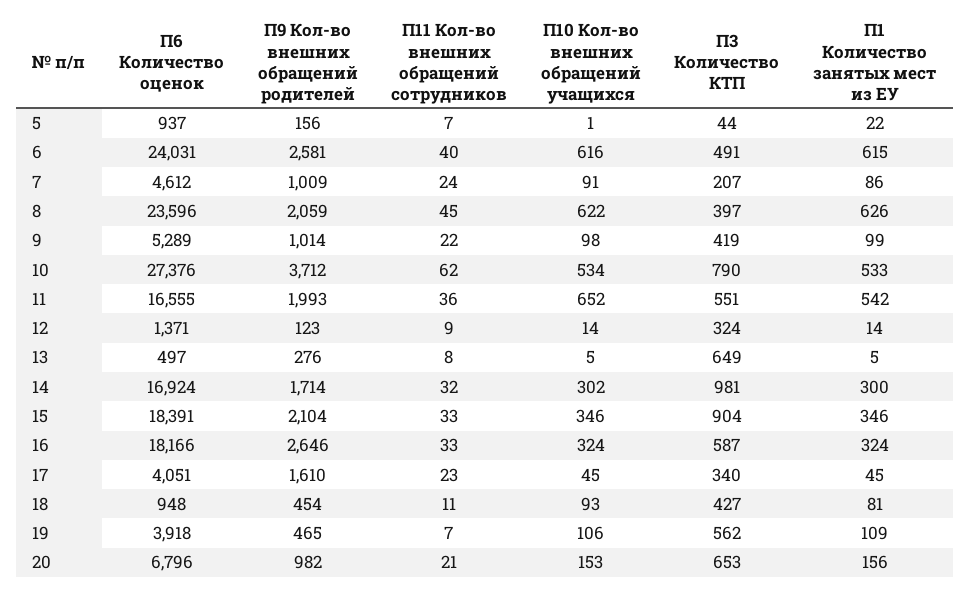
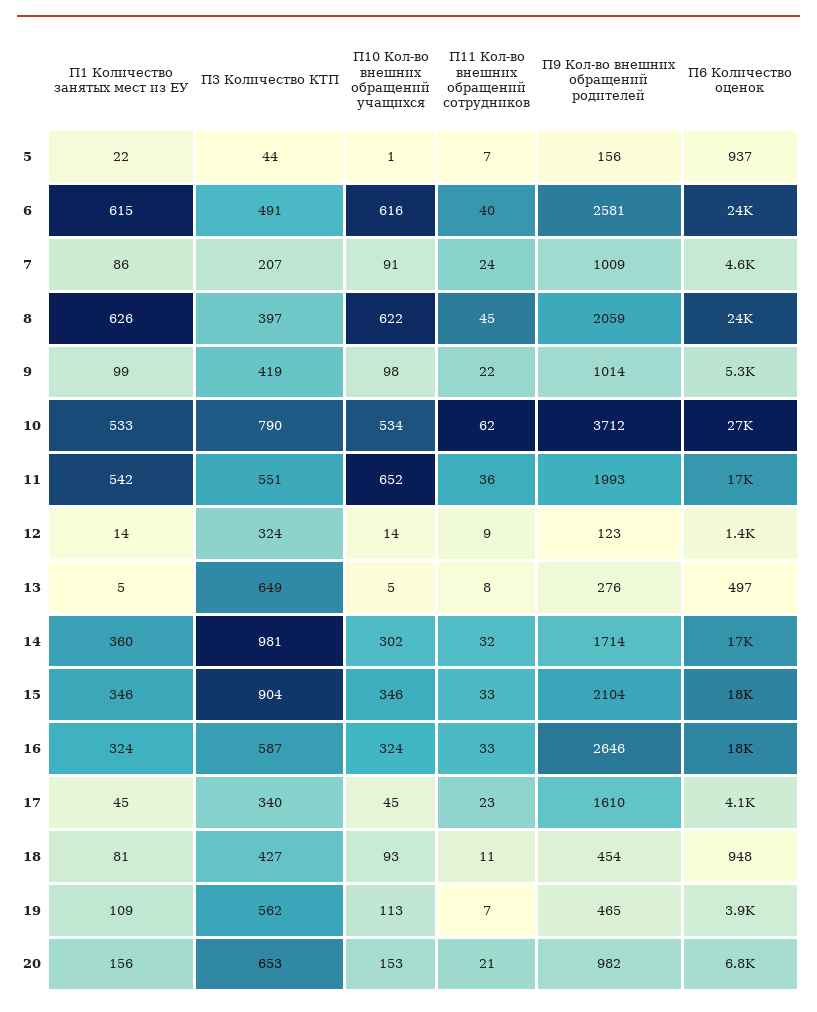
  {
    "П6 Количество оценок": {
      "5": 937,
      "6": 24031,
      "7": 4612,
      "8": 23596,
      "9": 5289,
      "10": 27376,
      "11": 16555,
      "12": 1371,
      "13": 497,
      "14": 16924,
      "15": 18391,
      "16": 18166,
      "17": 4051,
      "18": 948,
      "19": 3918,
      "20": 6796
    },
    "П9 Кол-во внешних обращений родителей": {
      "5": 156,
      "6": 2581,
      "7": 1009,
      "8": 2059,
      "9": 1014,
      "10": 3712,
      "11": 1993,
      "12": 123,
      "13": 276,
      "14": 1714,
      "15": 2104,
      "16": 2646,
      "17": 1610,
      "18": 454,
      "19": 465,
      "20": 982
    },
    "П11 Кол-во внешних обращений сотрудников": {
      "5": 7,
      "6": 40,
      "7": 24,
      "8": 45,
      "9": 22,
      "10": 62,
      "11": 36,
      "12": 9,
      "13": 8,
      "14": 32,
      "15": 33,
      "16": 33,
      "17": 23,
      "18": 11,
      "19": 7,
      "20": 21
    },
    "П10 Кол-во внешних обращений учащихся": {
      "5": 1,
      "6": 616,
      "7": 91,
      "8": 622,
      "9": 98,
      "10": 534,
      "11": 652,
      "12": 14,
      "13": 5,
      "14": 302,
      "15": 346,
      "16": 324,
      "17": 45,
      "18": 93,
-     "19": 106,
+     "19": 113,
      "20": 153
    },
    "П3 Количество КТП": {
      "5": 44,
      "6": 491,
      "7": 207,
      "8": 397,
      "9": 419,
      "10": 790,
      "11": 551,
      "12": 324,
      "13": 649,
      "14": 981,
      "15": 904,
      "16": 587,
      "17": 340,
      "18": 427,
      "19": 562,
      "20": 653
    },
    "П1 Количество занятых мест из ЕУ": {
      "5": 22,
      "6": 615,
      "7": 86,
      "8": 626,
      "9": 99,
      "10": 533,
      "11": 542,
      "12": 14,
      "13": 5,
-     "14": 300,
+     "14": 360,
      "15": 346,
      "16": 324,
      "17": 45,
      "18": 81,
      "19": 109,
      "20": 156
    }
  }

